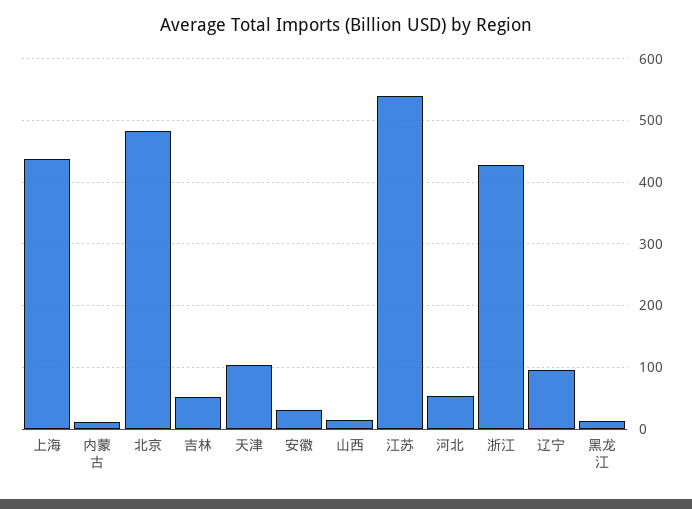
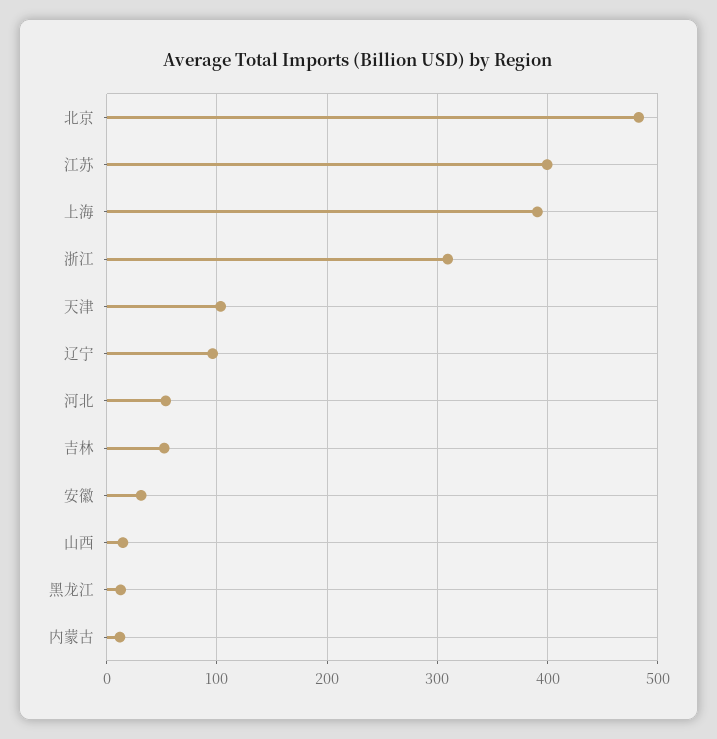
  {
-   "上海": 440,
+   "上海": 390,
    "内蒙古": 10,
    "北京": 480,
    "吉林": 50,
    "天津": 100,
    "安徽": 30,
    "山西": 10,
-   "江苏": 540,
+   "江苏": 400,
    "河北": 50,
-   "浙江": 430,
+   "浙江": 310,
    "辽宁": 100,
    "黑龙江": 10
  }

